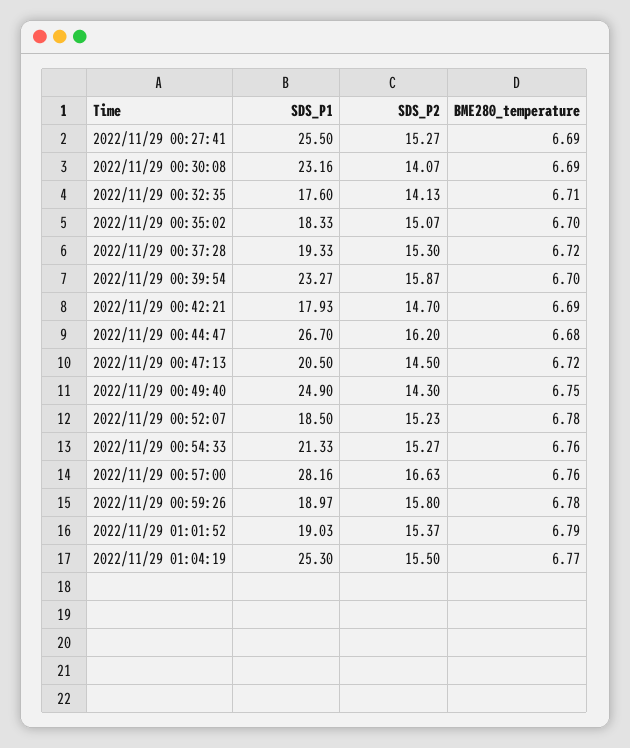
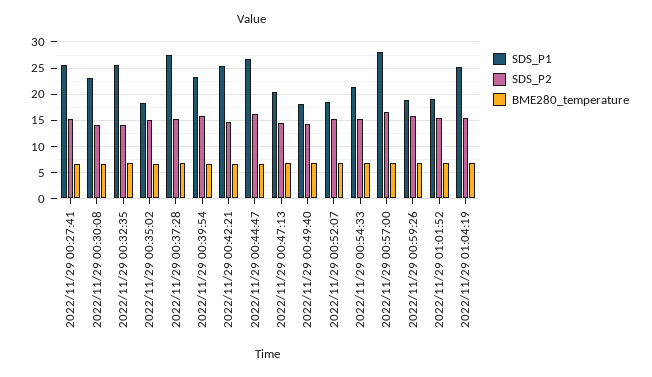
  {
    "SDS_P1": {
      "2022/11/29 00:27:41": 25.5,
      "2022/11/29 00:30:08": 23.16,
-     "2022/11/29 00:32:35": 17.6,
+     "2022/11/29 00:32:35": 25,
      "2022/11/29 00:35:02": 18.33,
-     "2022/11/29 00:37:28": 19.33,
+     "2022/11/29 00:37:28": 27.5,
      "2022/11/29 00:39:54": 23.27,
-     "2022/11/29 00:42:21": 17.93,
+     "2022/11/29 00:42:21": 25,
      "2022/11/29 00:44:47": 26.7,
      "2022/11/29 00:47:13": 20.5,
-     "2022/11/29 00:49:40": 24.9,
+     "2022/11/29 00:49:40": 17.5,
      "2022/11/29 00:52:07": 18.5,
      "2022/11/29 00:54:33": 21.33,
      "2022/11/29 00:57:00": 28.16,
      "2022/11/29 00:59:26": 18.97,
      "2022/11/29 01:01:52": 19.03,
      "2022/11/29 01:04:19": 25.3
    },
    "SDS_P2": {
      "2022/11/29 00:27:41": 15.27,
      "2022/11/29 00:30:08": 14.07,
      "2022/11/29 00:32:35": 14.13,
      "2022/11/29 00:35:02": 15.07,
      "2022/11/29 00:37:28": 15.3,
      "2022/11/29 00:39:54": 15.87,
      "2022/11/29 00:42:21": 14.7,
      "2022/11/29 00:44:47": 16.2,
      "2022/11/29 00:47:13": 14.5,
      "2022/11/29 00:49:40": 14.3,
      "2022/11/29 00:52:07": 15.23,
      "2022/11/29 00:54:33": 15.27,
      "2022/11/29 00:57:00": 16.63,
      "2022/11/29 00:59:26": 15.8,
      "2022/11/29 01:01:52": 15.37,
      "2022/11/29 01:04:19": 15.5
    },
    "BME280_temperature": {
      "2022/11/29 00:27:41": 6.69,
      "2022/11/29 00:30:08": 6.69,
      "2022/11/29 00:32:35": 6.71,
      "2022/11/29 00:35:02": 6.7,
      "2022/11/29 00:37:28": 6.72,
      "2022/11/29 00:39:54": 6.7,
      "2022/11/29 00:42:21": 6.69,
      "2022/11/29 00:44:47": 6.68,
      "2022/11/29 00:47:13": 6.72,
      "2022/11/29 00:49:40": 6.75,
      "2022/11/29 00:52:07": 6.78,
      "2022/11/29 00:54:33": 6.76,
      "2022/11/29 00:57:00": 6.76,
      "2022/11/29 00:59:26": 6.78,
      "2022/11/29 01:01:52": 6.79,
      "2022/11/29 01:04:19": 6.77
    }
  }

